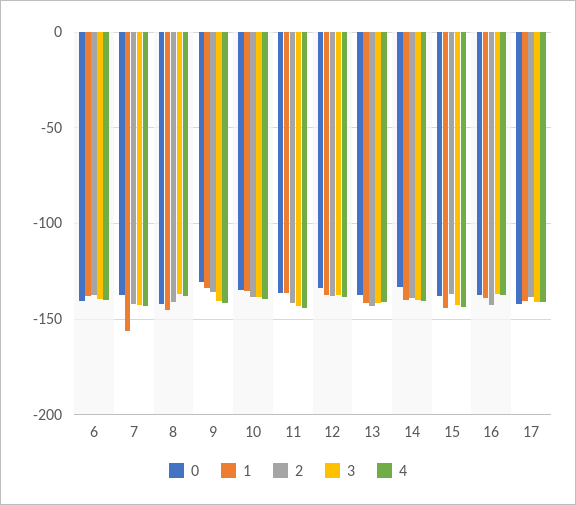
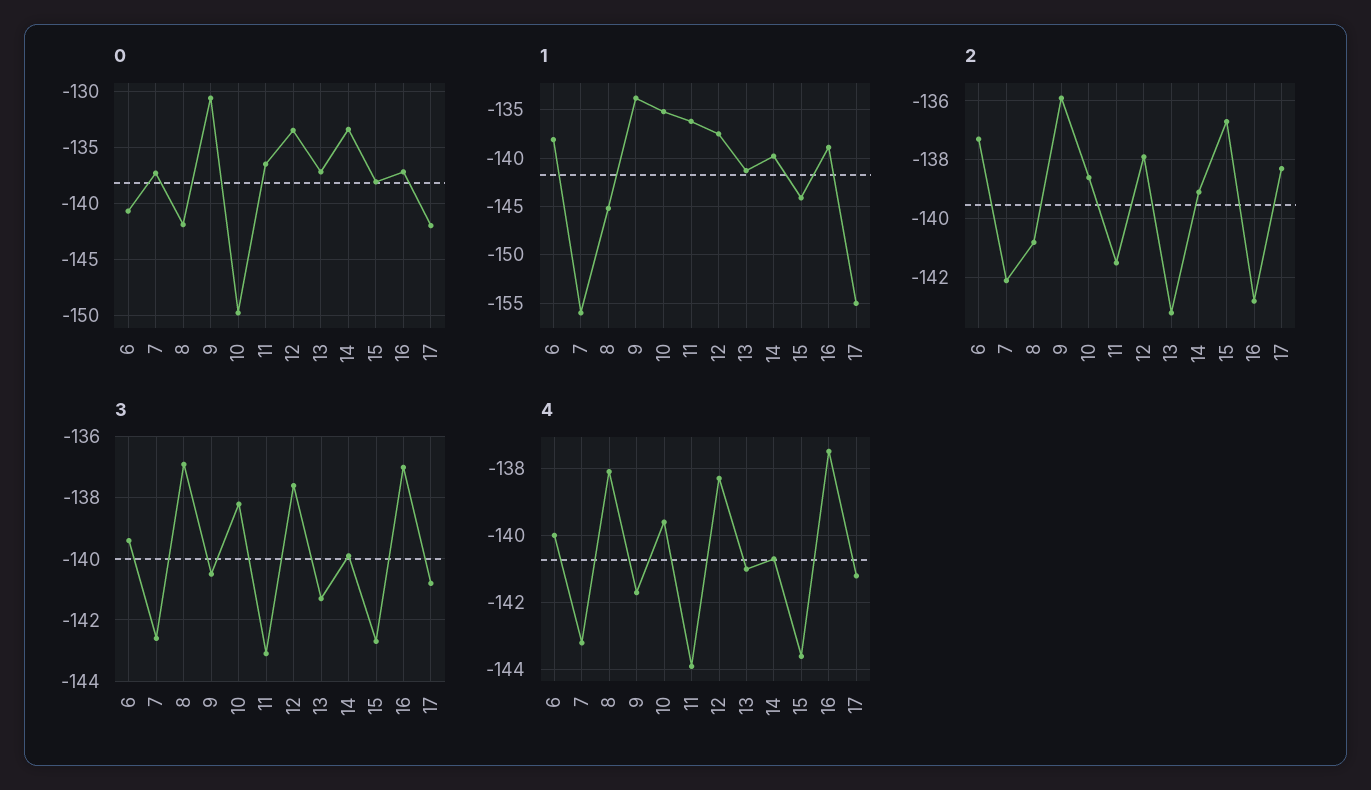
  {
    "0": {
      "6": -141,
      "7": -137,
      "8": -142,
      "9": -131,
-     "10": -135,
+     "10": -150,
      "11": -137,
      "12": -134,
      "13": -137,
      "14": -133,
      "15": -138,
      "16": -137,
      "17": -142
    },
    "1": {
      "6": -138,
      "7": -156,
      "8": -145,
      "9": -134,
      "10": -135,
      "11": -136,
      "12": -138,
      "13": -141,
      "14": -140,
      "15": -144,
      "16": -139,
-     "17": -140
+     "17": -155
    },
    "2": {
      "6": -137.5,
      "7": -142,
      "8": -141,
      "9": -136,
      "10": -138.5,
      "11": -141.5,
      "12": -138,
      "13": -143,
      "14": -139,
      "15": -136.5,
      "16": -143,
      "17": -138.5
    },
    "3": {
      "6": -139.5,
      "7": -142.5,
      "8": -137,
      "9": -140.5,
      "10": -138,
      "11": -143,
      "12": -137.5,
      "13": -141.5,
      "14": -140,
      "15": -142.5,
      "16": -137,
      "17": -141
    },
    "4": {
      "6": -140,
      "7": -143,
      "8": -138,
      "9": -141.5,
      "10": -139.5,
      "11": -144,
      "12": -138.5,
      "13": -141,
      "14": -140.5,
      "15": -143.5,
      "16": -137.5,
      "17": -141
    }
  }

